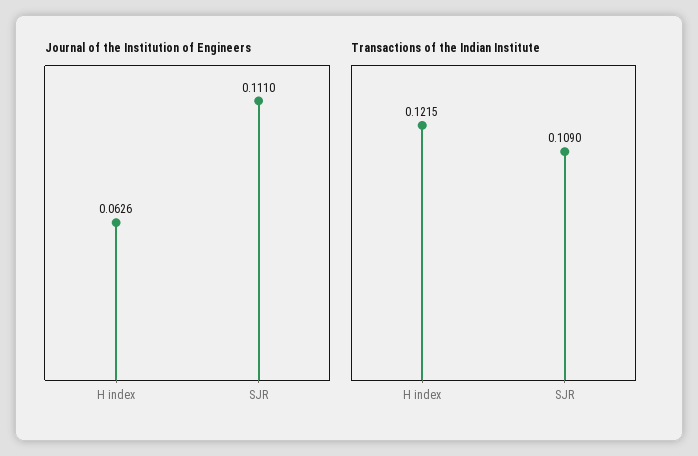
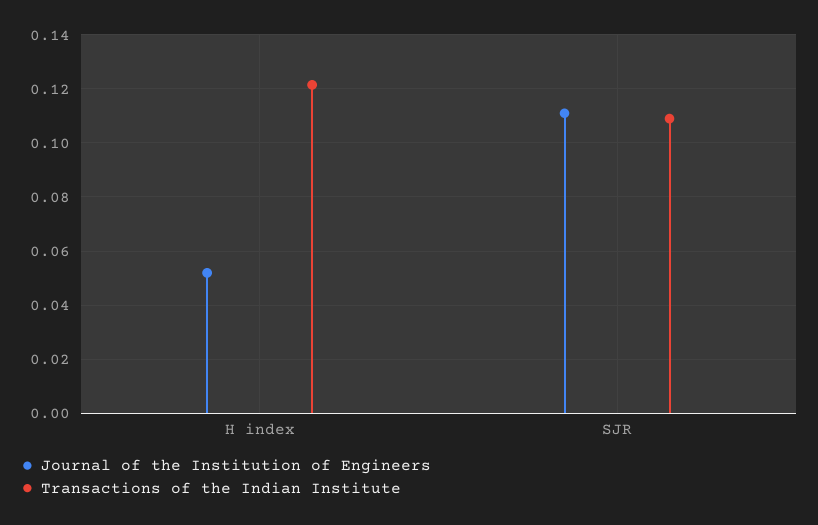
  {
    "Journal of the Institution of Engineers": {
-     "H index": 0.0626,
+     "H index": 0.0525,
      "SJR": 0.111
    },
    "Transactions of the Indian Institute": {
      "H index": 0.1215,
      "SJR": 0.109
    }
  }

